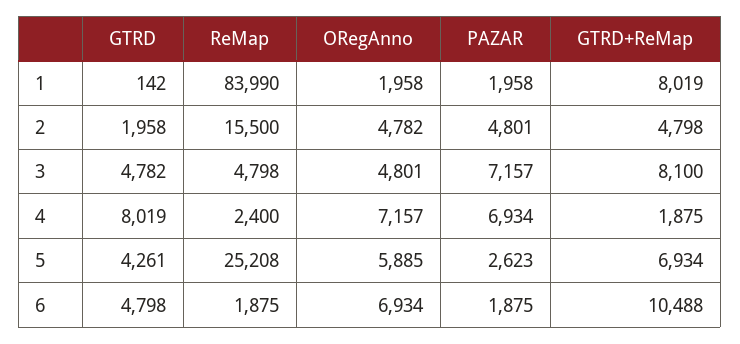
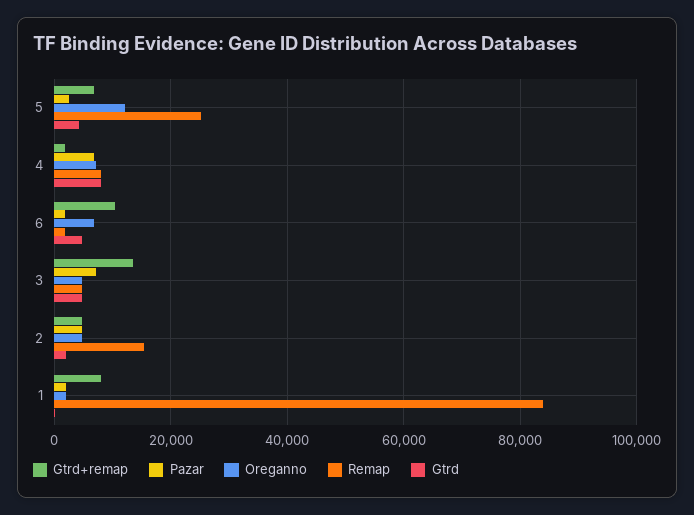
  {
    "GTRD": {
      "1": 142,
      "2": 1958,
      "3": 4782,
      "4": 8019,
      "5": 4261,
      "6": 4798
    },
    "ReMap": {
      "1": 83990,
      "2": 15500,
      "3": 4798,
-     "4": 2400,
+     "4": 8000,
      "5": 25208,
      "6": 1875
    },
    "ORegAnno": {
      "1": 1958,
      "2": 4782,
      "3": 4801,
      "4": 7157,
-     "5": 5885,
+     "5": 12000,
      "6": 6934
    },
    "PAZAR": {
      "1": 1958,
      "2": 4801,
      "3": 7157,
      "4": 6934,
      "5": 2623,
      "6": 1875
    },
    "GTRD+ReMap": {
      "1": 8019,
      "2": 4798,
-     "3": 8100,
+     "3": 14000,
      "4": 1875,
      "5": 6934,
      "6": 10488
    }
  }

